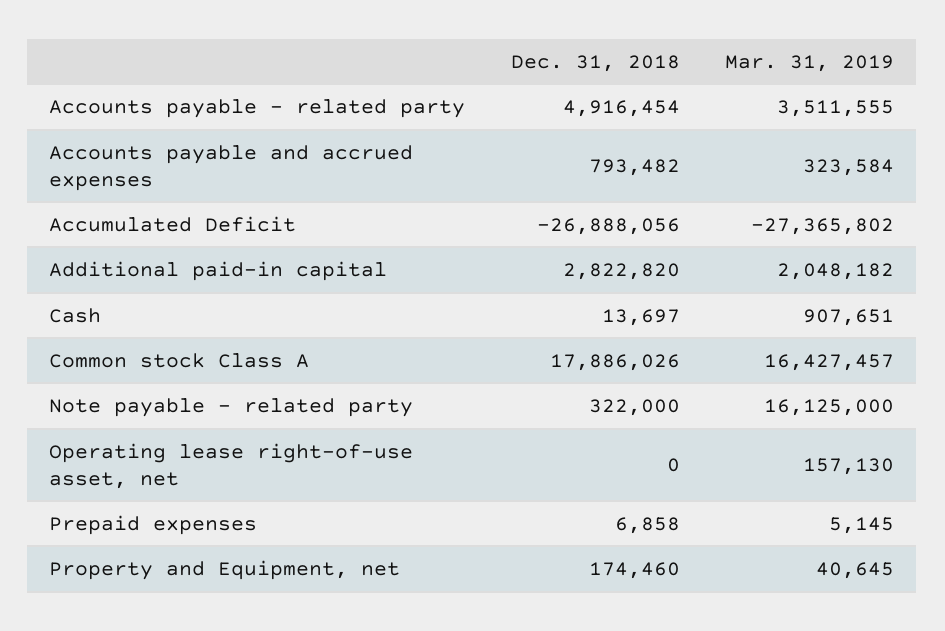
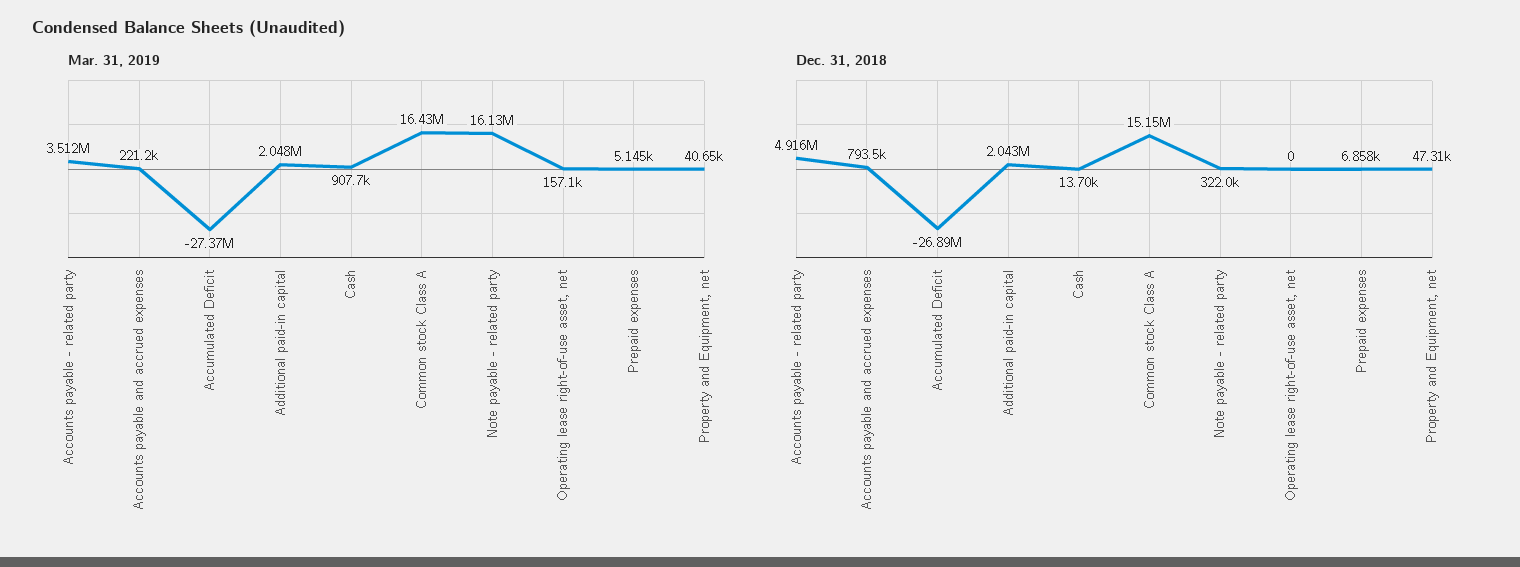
  {
    "Dec. 31, 2018": {
      "Accounts payable - related party": 4916454,
      "Accounts payable and accrued expenses": 793482,
      "Accumulated Deficit": -26888056,
-     "Additional paid-in capital": 2822820,
+     "Additional paid-in capital": 2043000,
      "Cash": 13697,
-     "Common stock Class A": 17886026,
+     "Common stock Class A": 15150000,
      "Note payable - related party": 322000,
      "Operating lease right-of-use asset, net": 0,
      "Prepaid expenses": 6858,
-     "Property and Equipment, net": 174460
+     "Property and Equipment, net": 47310
    },
    "Mar. 31, 2019": {
      "Accounts payable - related party": 3511555,
-     "Accounts payable and accrued expenses": 323584,
+     "Accounts payable and accrued expenses": 221200,
      "Accumulated Deficit": -27365802,
      "Additional paid-in capital": 2048182,
      "Cash": 907651,
      "Common stock Class A": 16427457,
      "Note payable - related party": 16125000,
      "Operating lease right-of-use asset, net": 157130,
      "Prepaid expenses": 5145,
      "Property and Equipment, net": 40645
    }
  }

